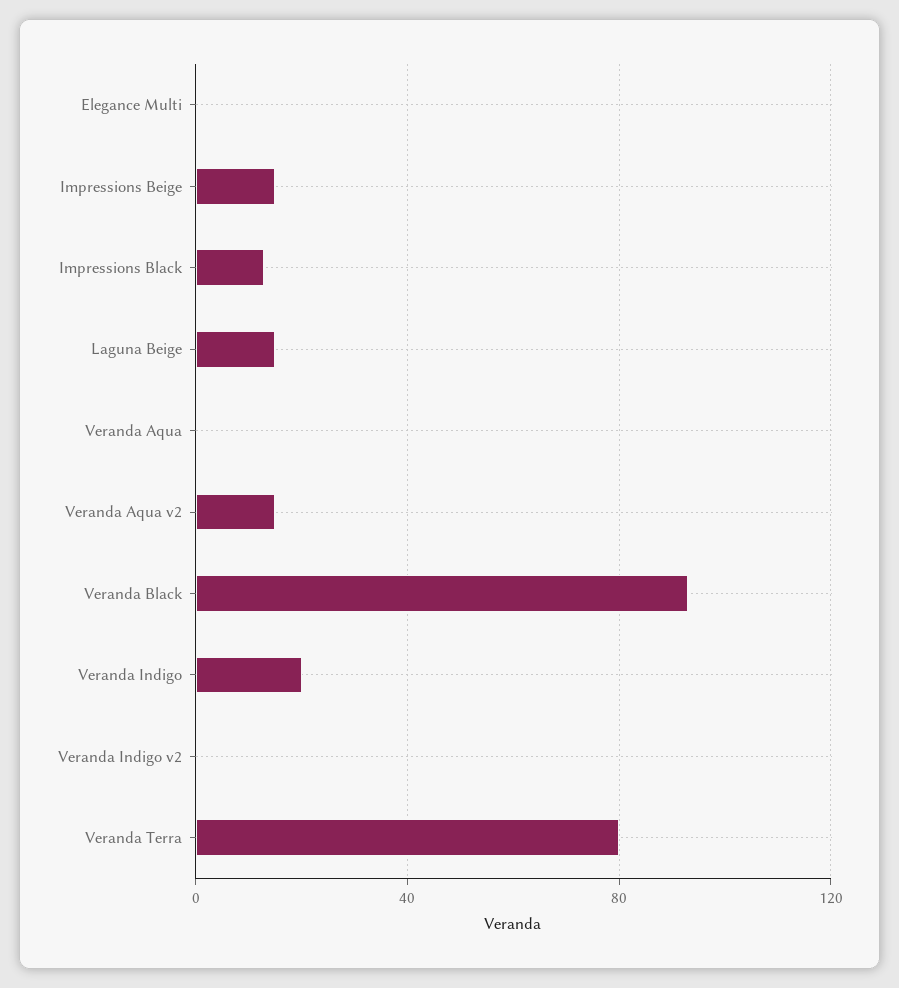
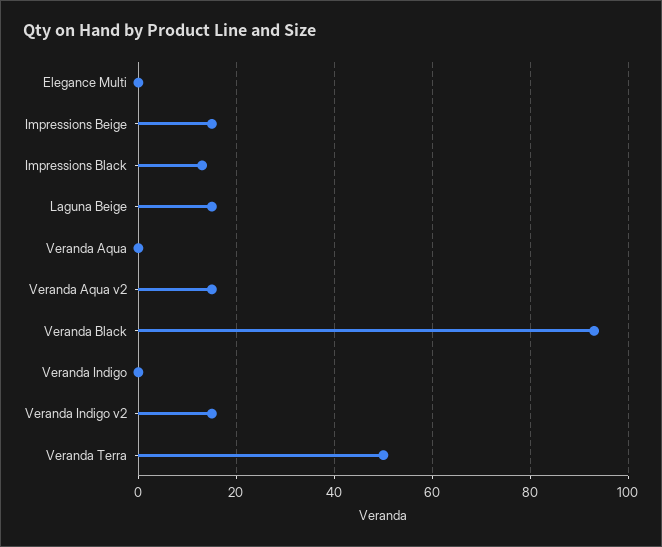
  {
    "Elegance Multi": 0,
    "Impressions Beige": 15,
    "Impressions Black": 15,
    "Laguna Beige": 15,
    "Veranda Aqua": 0,
    "Veranda Aqua v2": 15,
    "Veranda Black": 95,
-   "Veranda Indigo": 20,
+   "Veranda Indigo": 0,
-   "Veranda Indigo v2": 0,
+   "Veranda Indigo v2": 15,
-   "Veranda Terra": 80
+   "Veranda Terra": 50
  }

